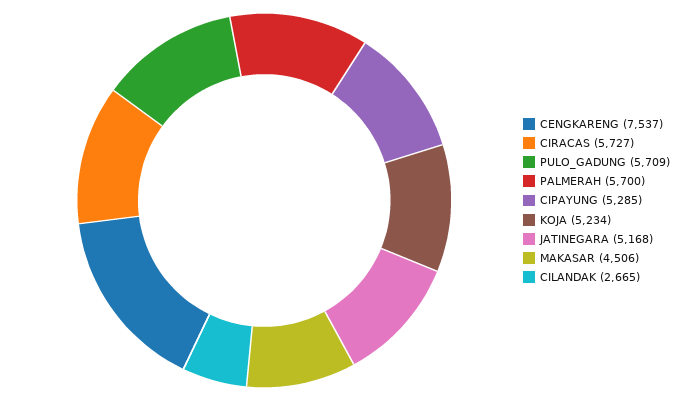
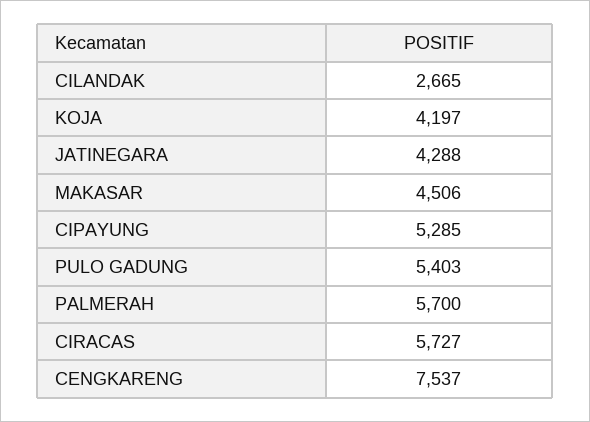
  {
    "CENGKARENG": 7537,
    "CIRACAS": 5727,
-   "PULO_GADUNG": 5709,
+   "PULO_GADUNG": 5403,
    "PALMERAH": 5700,
    "CIPAYUNG": 5285,
-   "KOJA": 5234,
+   "KOJA": 4197,
-   "JATINEGARA": 5168,
+   "JATINEGARA": 4288,
    "MAKASAR": 4506,
    "CILANDAK": 2665
  }

